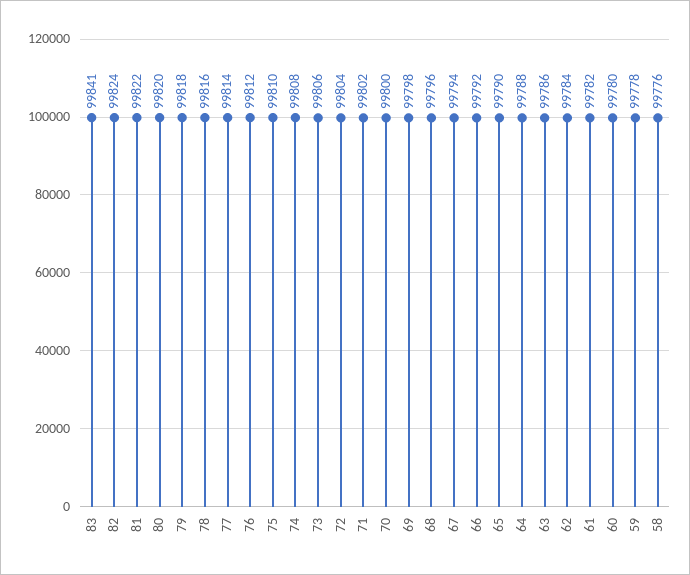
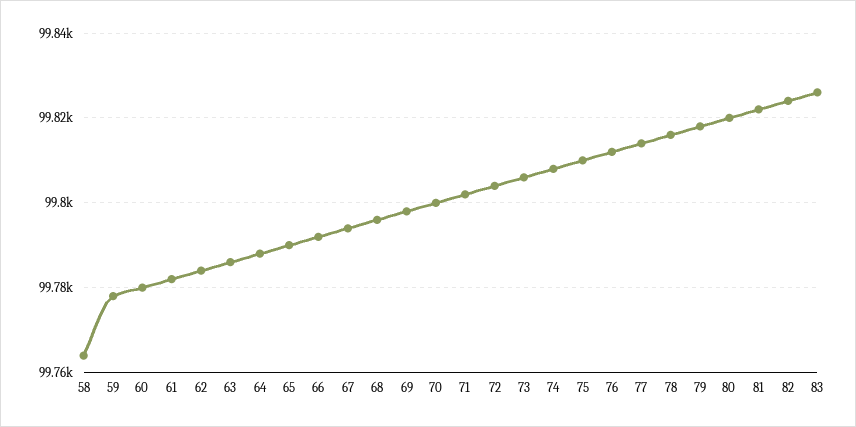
  {
-   "83": 99841,
+   "83": 99825,
    "82": 99824,
    "81": 99822,
    "80": 99820,
    "79": 99818,
    "78": 99816,
    "77": 99814,
    "76": 99812,
    "75": 99810,
    "74": 99808,
    "73": 99806,
    "72": 99804,
    "71": 99802,
    "70": 99800,
    "69": 99798,
    "68": 99796,
    "67": 99794,
    "66": 99792,
    "65": 99790,
    "64": 99788,
    "63": 99786,
    "62": 99784,
    "61": 99782,
    "60": 99780,
    "59": 99778,
-   "58": 99776
+   "58": 99765
  }

